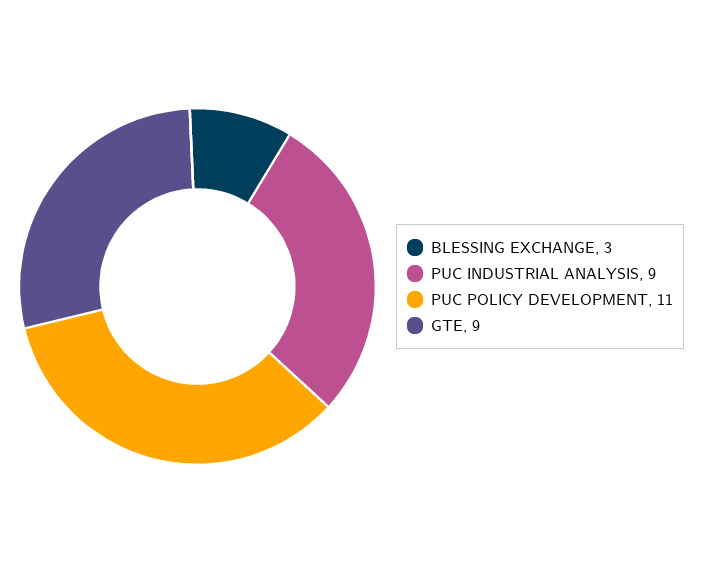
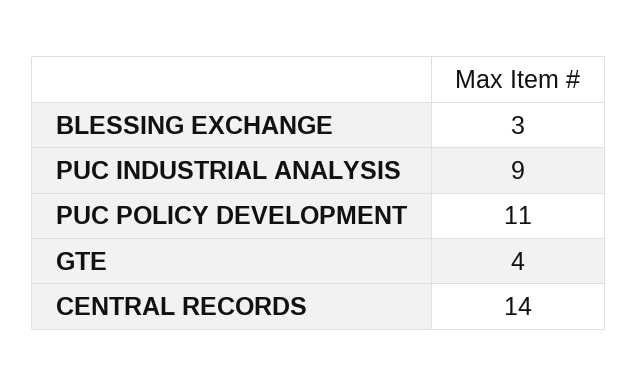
  {
    "BLESSING EXCHANGE": 3,
    "PUC INDUSTRIAL ANALYSIS": 9,
    "PUC POLICY DEVELOPMENT": 11,
-   "GTE": 9
+   "GTE": 4,
+   "CENTRAL RECORDS": 14
  }

